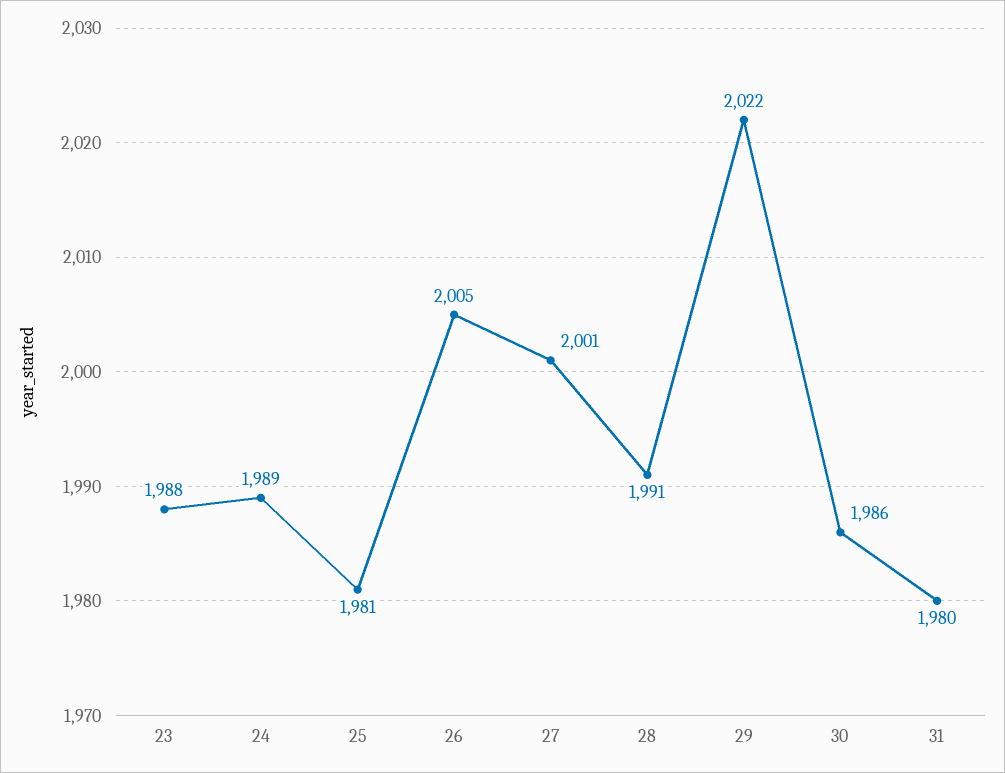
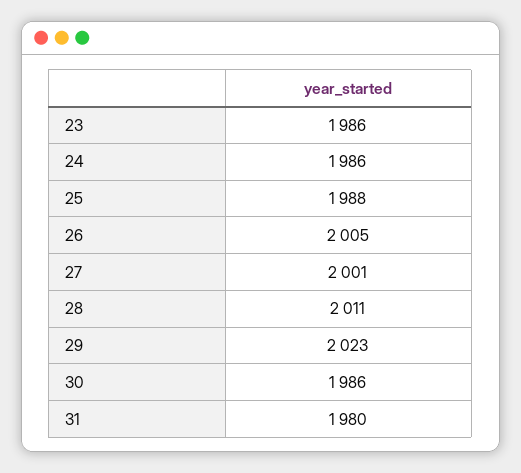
  {
-   "23": 1988,
+   "23": 1986,
-   "24": 1989,
+   "24": 1986,
-   "25": 1981,
+   "25": 1988,
    "26": 2005,
    "27": 2001,
-   "28": 1991,
+   "28": 2011,
-   "29": 2022,
+   "29": 2023,
    "30": 1986,
    "31": 1980
  }

